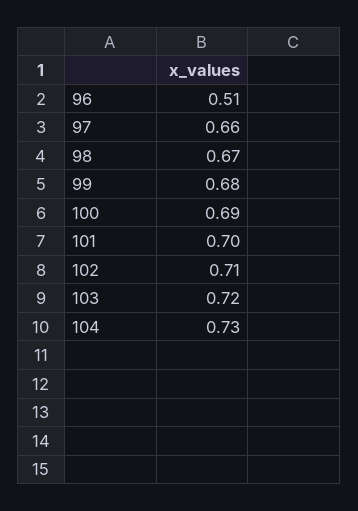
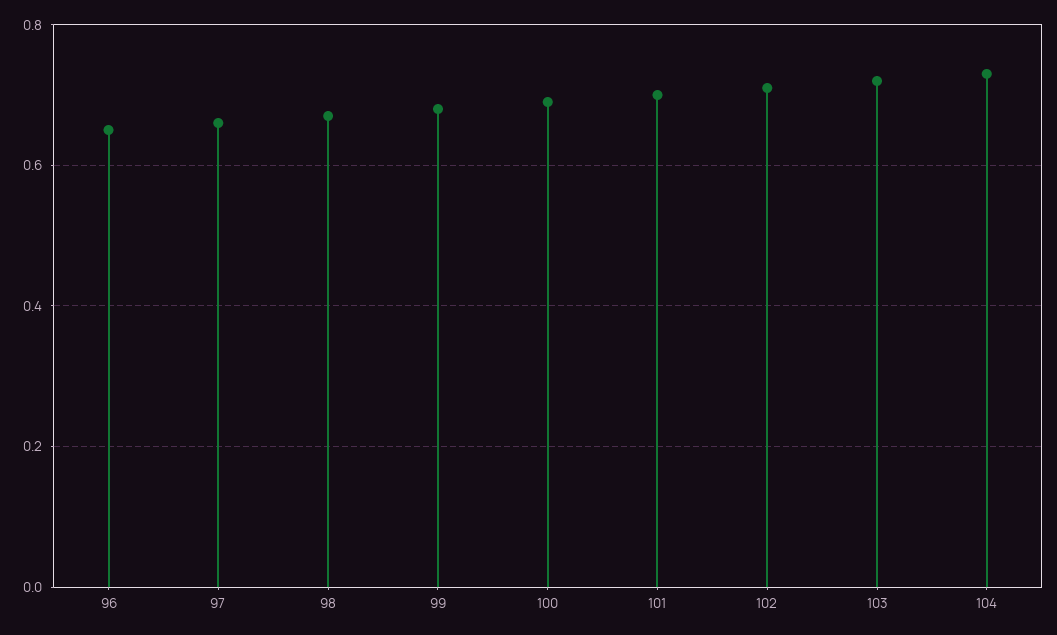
  {
-   "96": 0.51,
+   "96": 0.65,
    "97": 0.66,
    "98": 0.67,
    "99": 0.68,
    "100": 0.69,
    "101": 0.7,
    "102": 0.71,
    "103": 0.72,
    "104": 0.73
  }

